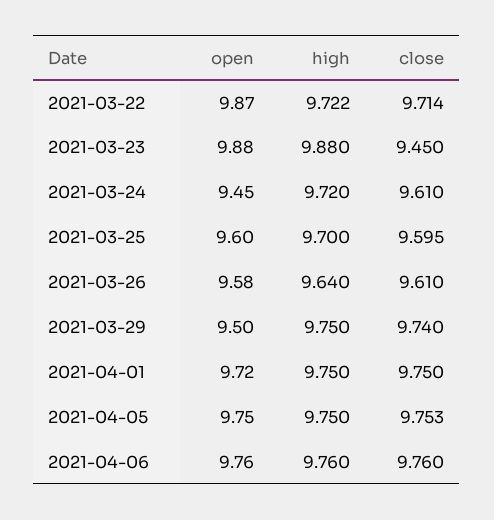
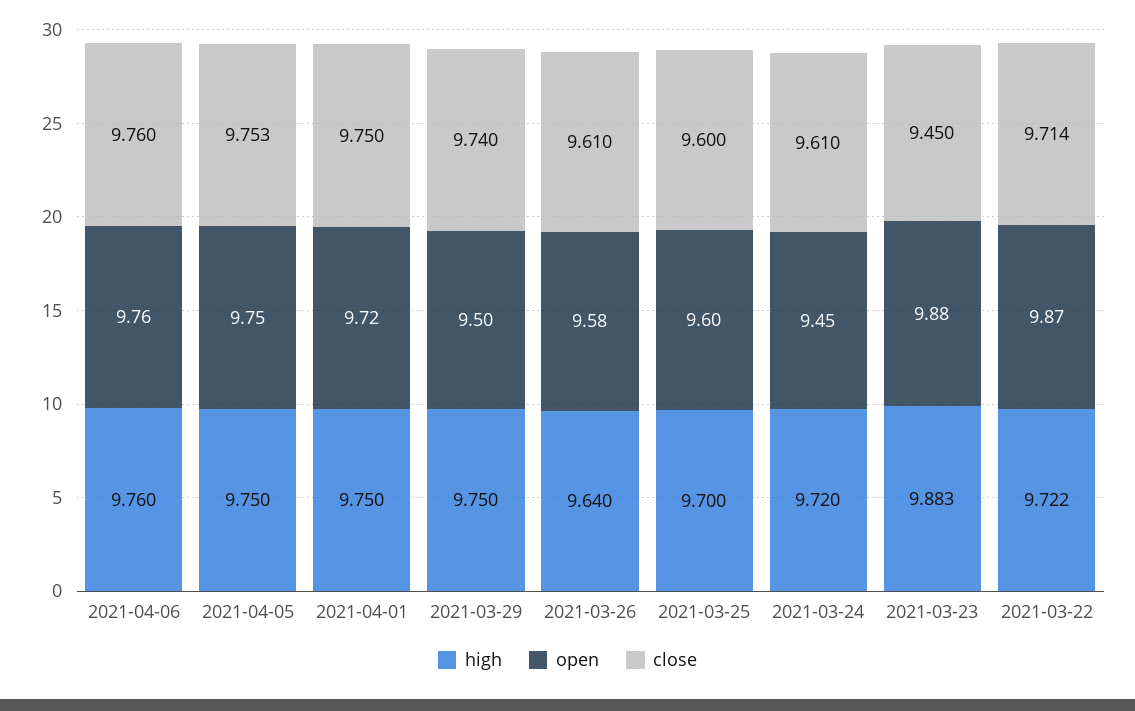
  {
    "open": {
      "2021-03-22": 9.87,
      "2021-03-23": 9.88,
      "2021-03-24": 9.45,
      "2021-03-25": 9.6,
      "2021-03-26": 9.58,
      "2021-03-29": 9.5,
      "2021-04-01": 9.72,
      "2021-04-05": 9.75,
      "2021-04-06": 9.76
    },
    "high": {
      "2021-03-22": 9.722,
-     "2021-03-23": 9.88,
+     "2021-03-23": 9.883,
      "2021-03-24": 9.72,
      "2021-03-25": 9.7,
      "2021-03-26": 9.64,
      "2021-03-29": 9.75,
      "2021-04-01": 9.75,
      "2021-04-05": 9.75,
      "2021-04-06": 9.76
    },
    "close": {
      "2021-03-22": 9.714,
      "2021-03-23": 9.45,
      "2021-03-24": 9.61,
-     "2021-03-25": 9.595,
+     "2021-03-25": 9.6,
      "2021-03-26": 9.61,
      "2021-03-29": 9.74,
      "2021-04-01": 9.75,
      "2021-04-05": 9.753,
      "2021-04-06": 9.76
    }
  }

